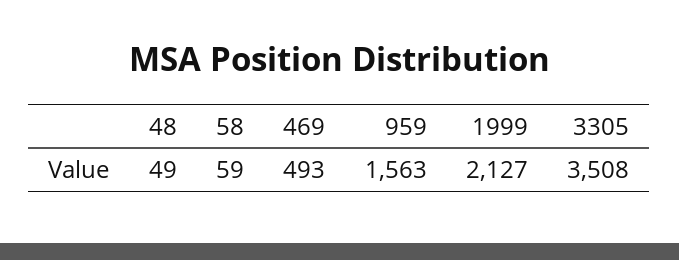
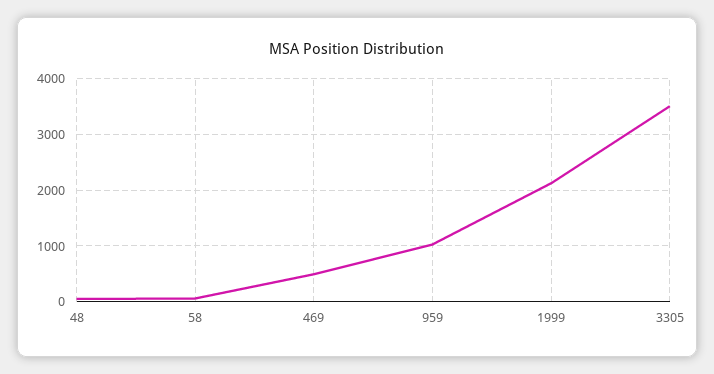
  {
    "48": 49,
    "58": 59,
    "469": 493,
-   "959": 1563,
+   "959": 1000,
    "1999": 2127,
    "3305": 3508
  }

